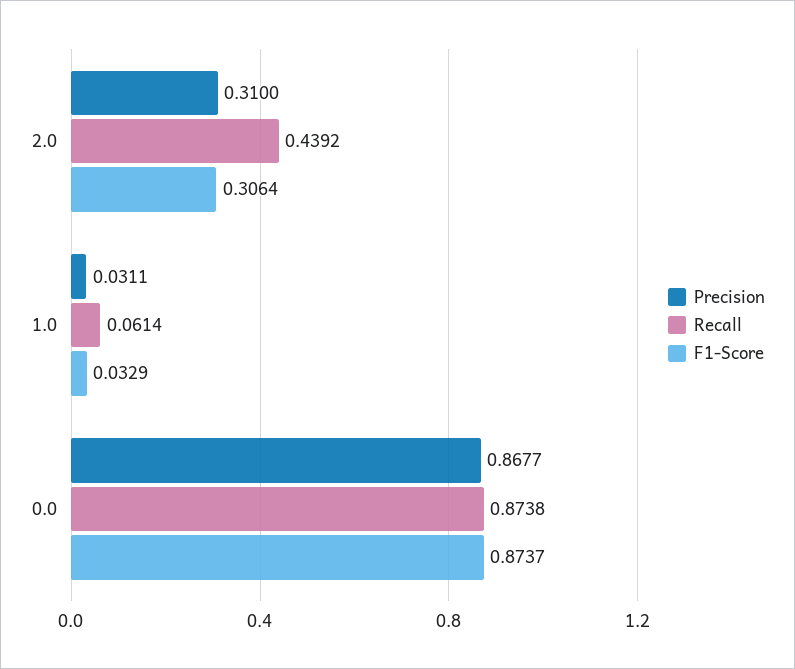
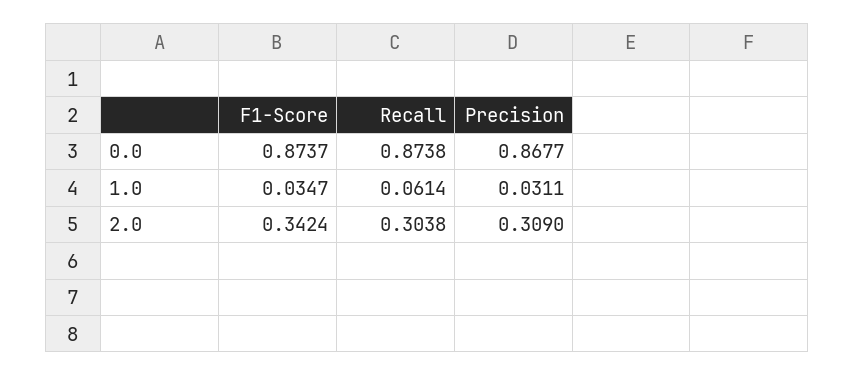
  {
    "Precision": {
-     "2.0": 0.31,
+     "2.0": 0.309,
      "1.0": 0.0311,
      "0.0": 0.8677
    },
    "Recall": {
-     "2.0": 0.4392,
+     "2.0": 0.3038,
      "1.0": 0.0614,
      "0.0": 0.8738
    },
    "F1-Score": {
-     "2.0": 0.3064,
+     "2.0": 0.3424,
-     "1.0": 0.0329,
+     "1.0": 0.0347,
      "0.0": 0.8737
    }
  }

